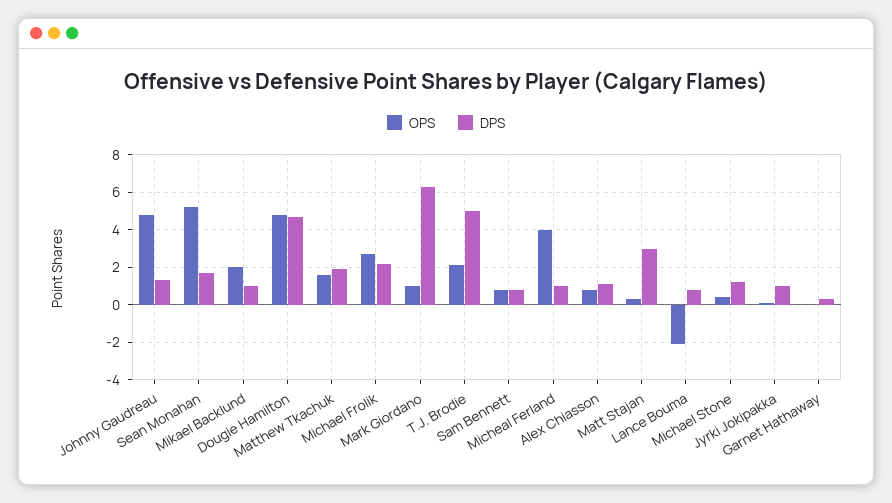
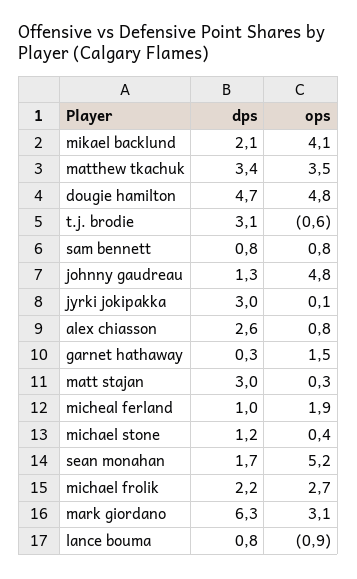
  {
    "OPS": {
      "Johnny Gaudreau": 4.8,
      "Sean Monahan": 5.2,
-     "Mikael Backlund": 2,
+     "Mikael Backlund": 4.1,
      "Dougie Hamilton": 4.8,
-     "Matthew Tkachuk": 1.5,
+     "Matthew Tkachuk": 3.5,
      "Michael Frolik": 2.7,
-     "Mark Giordano": 1,
+     "Mark Giordano": 3.1,
-     "T.J. Brodie": 2,
+     "T.J. Brodie": -0.6,
      "Sam Bennett": 0.8,
-     "Micheal Ferland": 4,
+     "Micheal Ferland": 1.9,
      "Alex Chiasson": 0.8,
      "Matt Stajan": 0.3,
-     "Lance Bouma": -2,
+     "Lance Bouma": -0.9,
      "Michael Stone": 0.4,
      "Jyrki Jokipakka": 0.1,
-     "Garnet Hathaway": 0
+     "Garnet Hathaway": 1.5
    },
    "DPS": {
      "Johnny Gaudreau": 1.3,
      "Sean Monahan": 1.7,
-     "Mikael Backlund": 1,
+     "Mikael Backlund": 2.1,
      "Dougie Hamilton": 4.7,
-     "Matthew Tkachuk": 2,
+     "Matthew Tkachuk": 3.4,
      "Michael Frolik": 2.2,
      "Mark Giordano": 6.3,
-     "T.J. Brodie": 5,
+     "T.J. Brodie": 3.1,
      "Sam Bennett": 0.8,
      "Micheal Ferland": 1,
-     "Alex Chiasson": 1,
+     "Alex Chiasson": 2.6,
      "Matt Stajan": 3,
      "Lance Bouma": 0.8,
      "Michael Stone": 1.2,
-     "Jyrki Jokipakka": 1,
+     "Jyrki Jokipakka": 3,
      "Garnet Hathaway": 0.3
    }
  }

